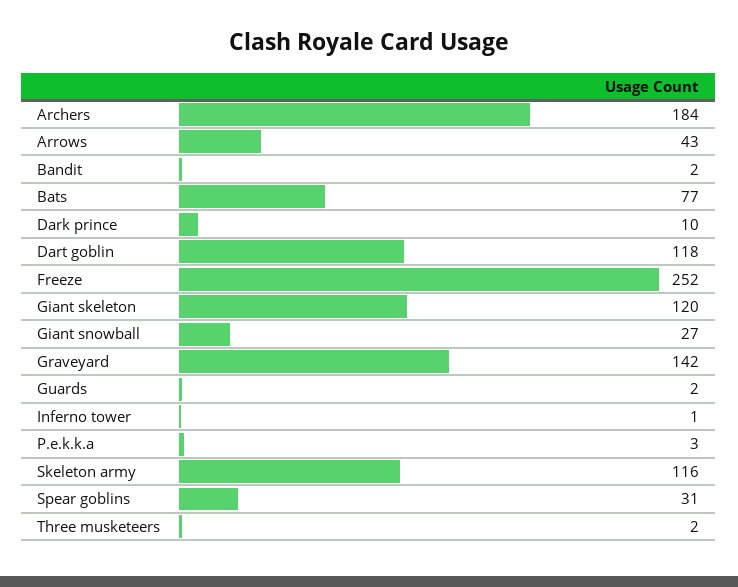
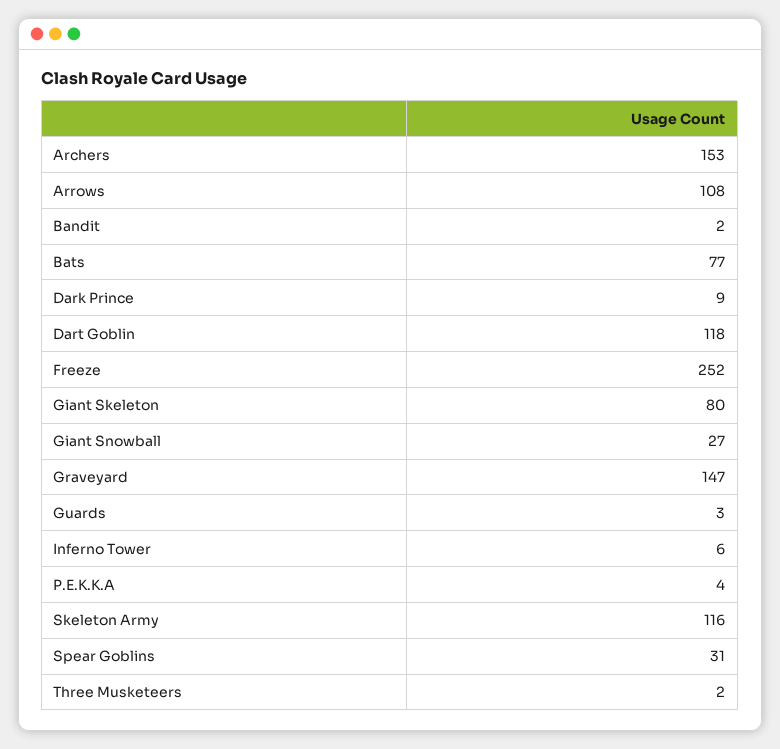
  {
-   "Archers": 184,
+   "Archers": 153,
-   "Arrows": 43,
+   "Arrows": 108,
    "Bandit": 2,
    "Bats": 77,
-   "Dark prince": 10,
+   "Dark prince": 9,
    "Dart goblin": 118,
    "Freeze": 252,
-   "Giant skeleton": 120,
+   "Giant skeleton": 80,
    "Giant snowball": 27,
-   "Graveyard": 142,
+   "Graveyard": 147,
-   "Guards": 2,
+   "Guards": 3,
-   "Inferno tower": 1,
+   "Inferno tower": 6,
-   "P.e.k.k.a": 3,
+   "P.e.k.k.a": 4,
    "Skeleton army": 116,
    "Spear goblins": 31,
    "Three musketeers": 2
  }

